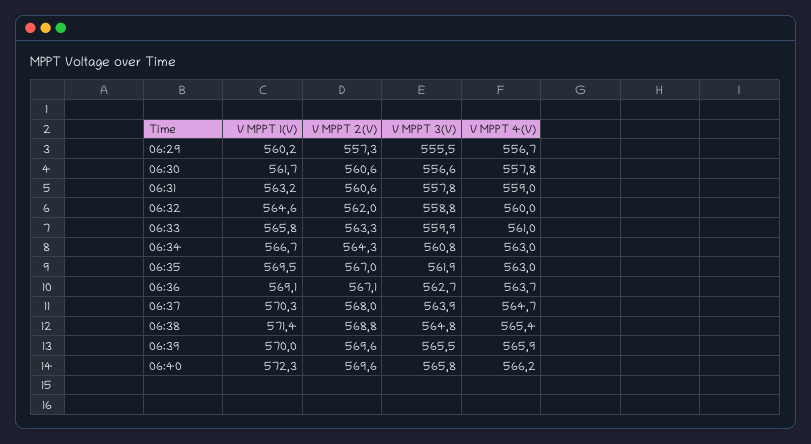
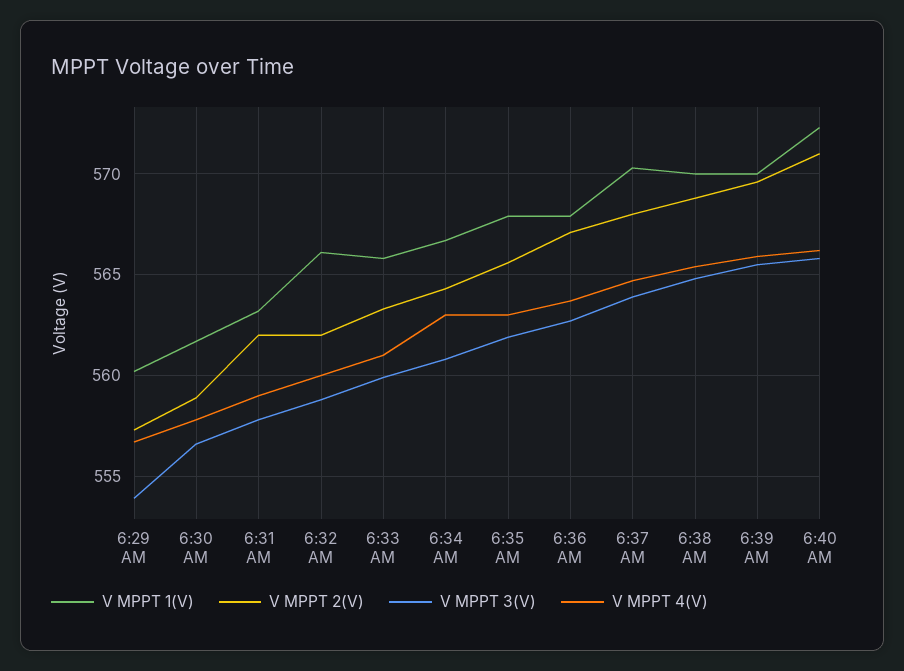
  {
    "V MPPT 1(V)": {
      "06:29": 560.2,
      "06:30": 561.7,
      "06:31": 563.2,
-     "06:32": 564.6,
+     "06:32": 566,
      "06:33": 565.8,
      "06:34": 566.7,
-     "06:35": 569.5,
+     "06:35": 568,
-     "06:36": 569.1,
+     "06:36": 568,
      "06:37": 570.3,
-     "06:38": 571.4,
+     "06:38": 570,
      "06:39": 570,
      "06:40": 572.3
    },
    "V MPPT 2(V)": {
      "06:29": 557.3,
-     "06:30": 560.6,
+     "06:30": 559,
-     "06:31": 560.6,
+     "06:31": 562,
      "06:32": 562,
      "06:33": 563.3,
      "06:34": 564.3,
-     "06:35": 567,
+     "06:35": 565.5,
      "06:36": 567.1,
      "06:37": 568,
      "06:38": 568.8,
      "06:39": 569.6,
-     "06:40": 569.6
+     "06:40": 571
    },
    "V MPPT 3(V)": {
-     "06:29": 555.5,
+     "06:29": 554,
      "06:30": 556.6,
      "06:31": 557.8,
      "06:32": 558.8,
      "06:33": 559.9,
      "06:34": 560.8,
      "06:35": 561.9,
      "06:36": 562.7,
      "06:37": 563.9,
      "06:38": 564.8,
      "06:39": 565.5,
      "06:40": 565.8
    },
    "V MPPT 4(V)": {
      "06:29": 556.7,
      "06:30": 557.8,
      "06:31": 559,
      "06:32": 560,
      "06:33": 561,
      "06:34": 563,
      "06:35": 563,
      "06:36": 563.7,
      "06:37": 564.7,
      "06:38": 565.4,
      "06:39": 565.9,
      "06:40": 566.2
    }
  }

